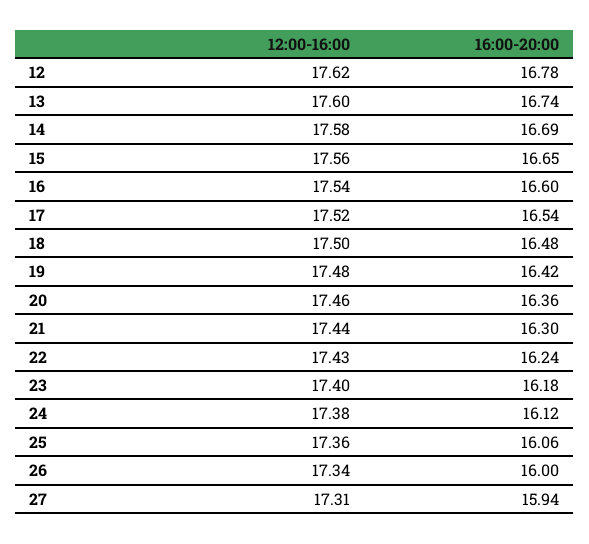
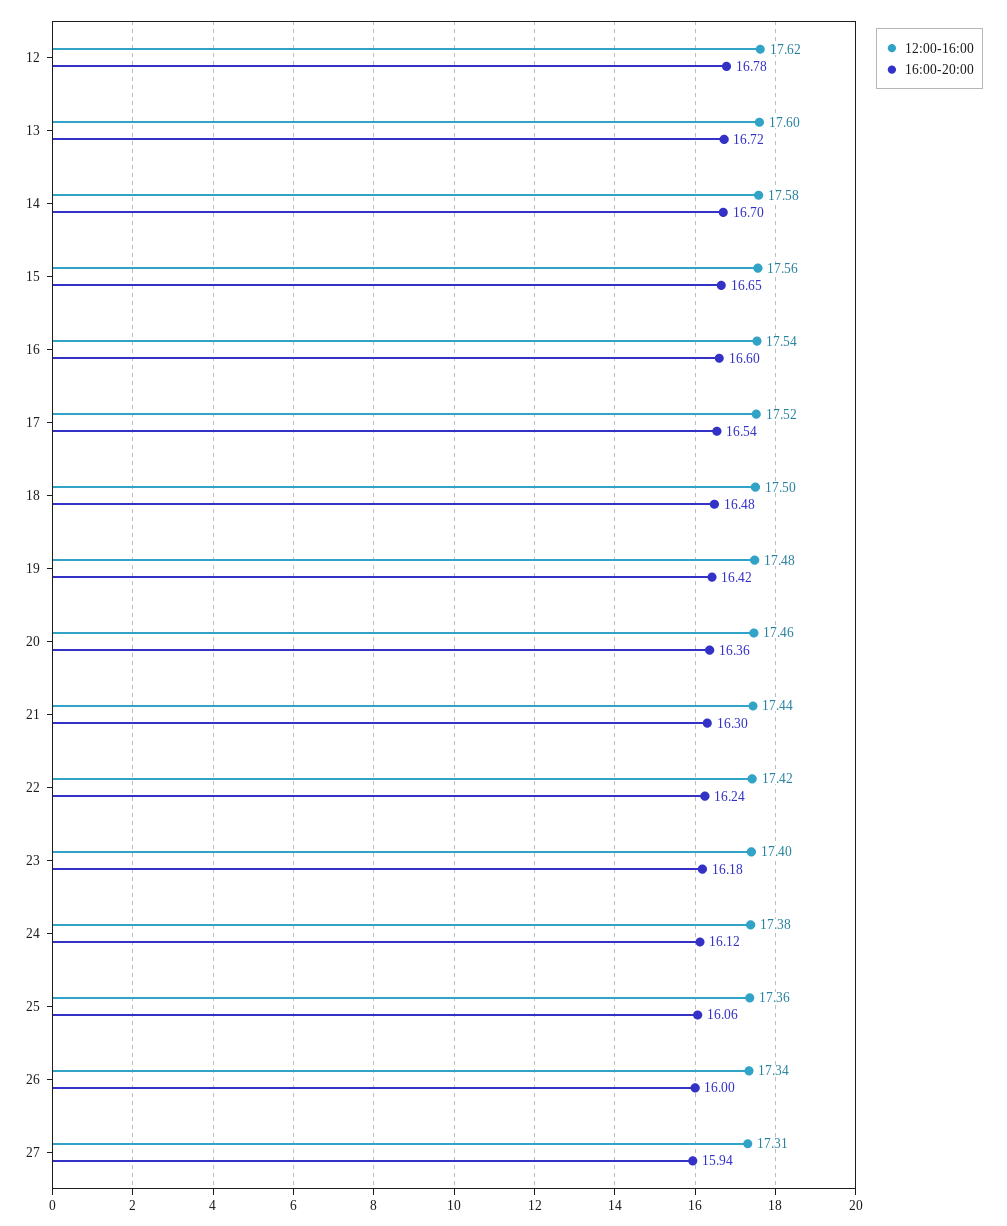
  {
    "12:00-16:00": {
      "12": 17.62,
      "13": 17.6,
      "14": 17.58,
      "15": 17.56,
      "16": 17.54,
      "17": 17.52,
      "18": 17.5,
      "19": 17.48,
      "20": 17.46,
      "21": 17.44,
-     "22": 17.43,
+     "22": 17.42,
      "23": 17.4,
      "24": 17.38,
      "25": 17.36,
      "26": 17.34,
      "27": 17.31
    },
    "16:00-20:00": {
      "12": 16.78,
-     "13": 16.74,
+     "13": 16.72,
-     "14": 16.69,
+     "14": 16.7,
      "15": 16.65,
      "16": 16.6,
      "17": 16.54,
      "18": 16.48,
      "19": 16.42,
      "20": 16.36,
      "21": 16.3,
      "22": 16.24,
      "23": 16.18,
      "24": 16.12,
      "25": 16.06,
      "26": 16,
      "27": 15.94
    }
  }

